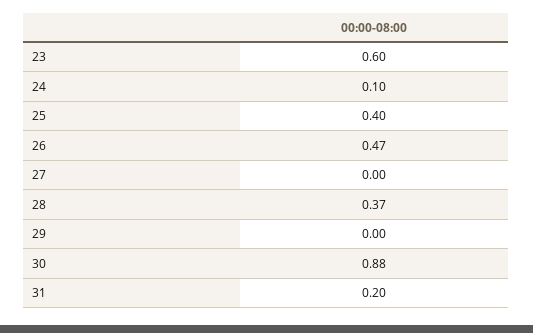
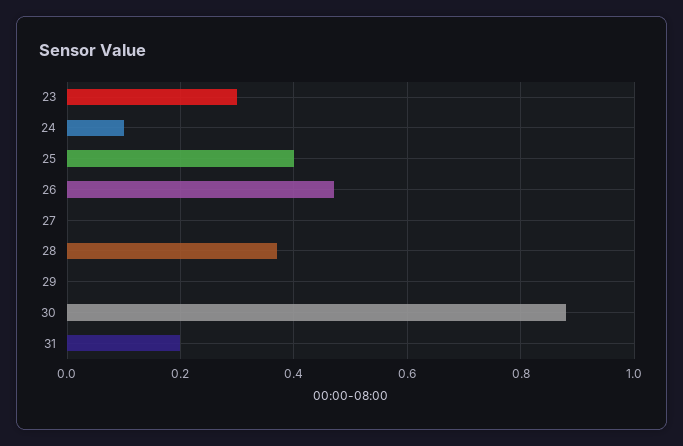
  {
-   "23": 0.6,
+   "23": 0.3,
    "24": 0.1,
    "25": 0.4,
    "26": 0.47,
    "27": 0,
    "28": 0.37,
    "29": 0,
    "30": 0.88,
    "31": 0.2
  }

